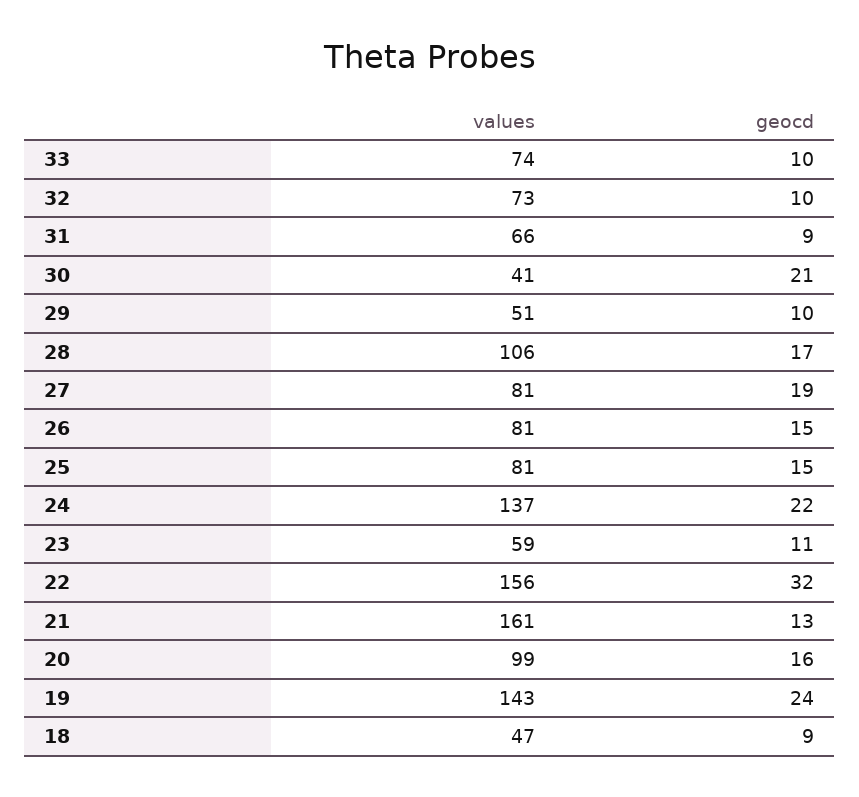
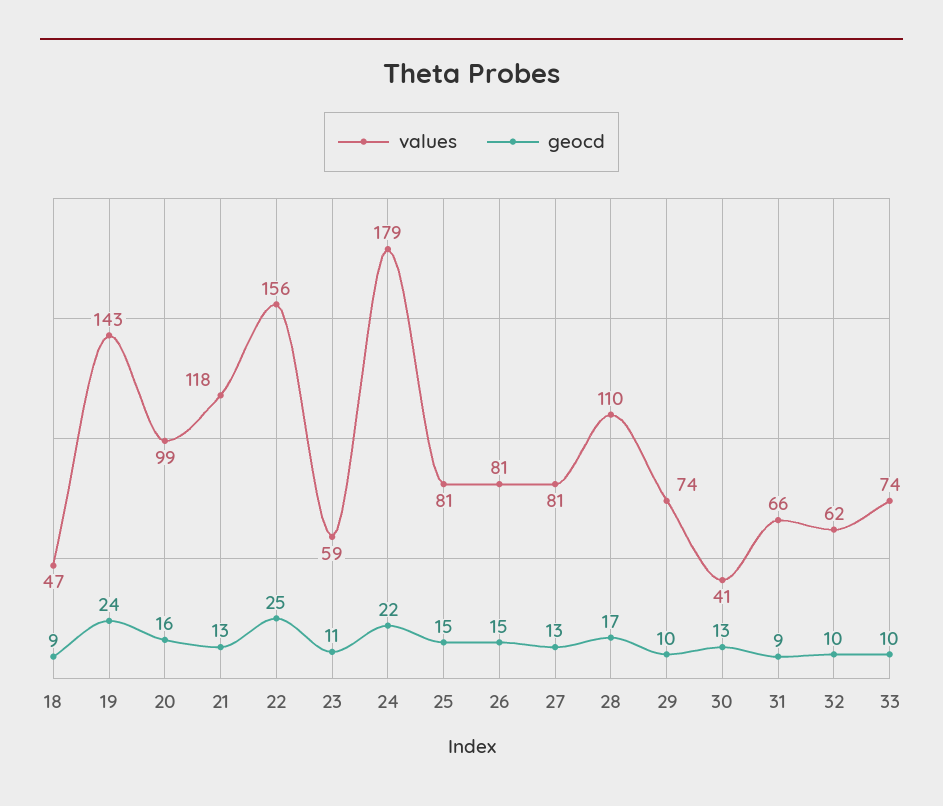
  {
    "values": {
      "33": 74,
-     "32": 73,
+     "32": 62,
      "31": 66,
      "30": 41,
-     "29": 51,
+     "29": 74,
-     "28": 106,
+     "28": 110,
      "27": 81,
      "26": 81,
      "25": 81,
-     "24": 137,
+     "24": 179,
      "23": 59,
      "22": 156,
-     "21": 161,
+     "21": 118,
      "20": 99,
      "19": 143,
      "18": 47
    },
    "geocd": {
      "33": 10,
      "32": 10,
      "31": 9,
-     "30": 21,
+     "30": 13,
      "29": 10,
      "28": 17,
-     "27": 19,
+     "27": 13,
      "26": 15,
      "25": 15,
      "24": 22,
      "23": 11,
-     "22": 32,
+     "22": 25,
      "21": 13,
      "20": 16,
      "19": 24,
      "18": 9
    }
  }

